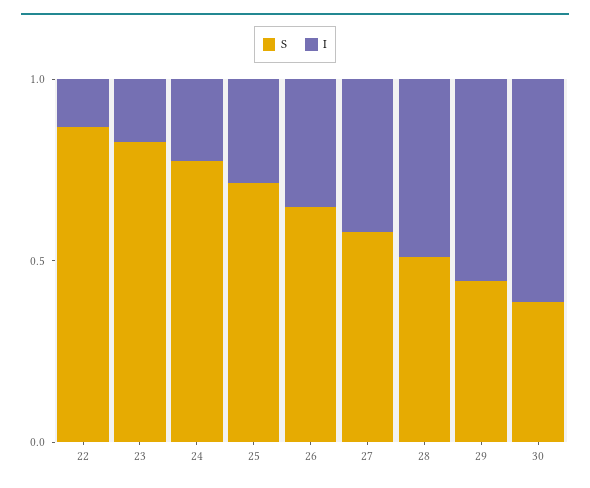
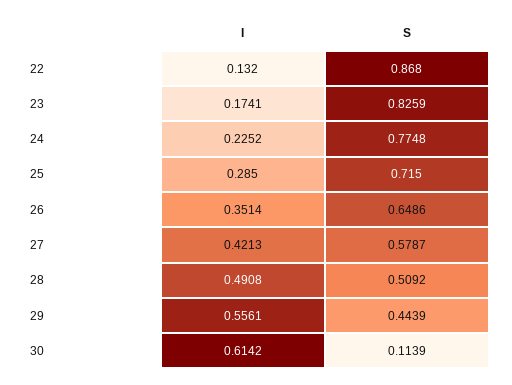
  {
    "S": {
      "22": 0.868,
      "23": 0.8259,
      "24": 0.7748,
      "25": 0.715,
      "26": 0.6486,
      "27": 0.5787,
      "28": 0.5092,
      "29": 0.4439,
-     "30": 0.4
+     "30": 0.1139
    },
    "I": {
      "22": 0.132,
      "23": 0.1741,
      "24": 0.2252,
      "25": 0.285,
      "26": 0.3514,
      "27": 0.4213,
      "28": 0.4908,
      "29": 0.5561,
      "30": 0.6142
    }
  }

